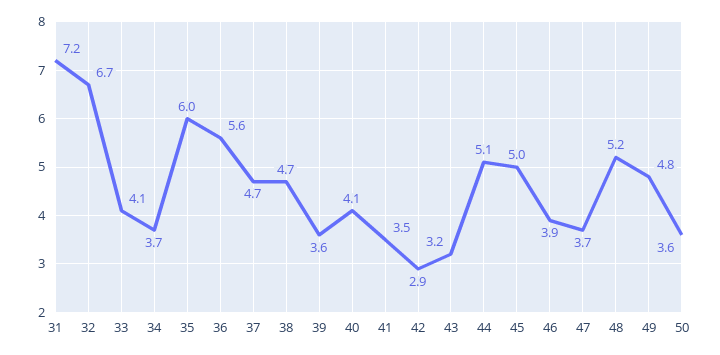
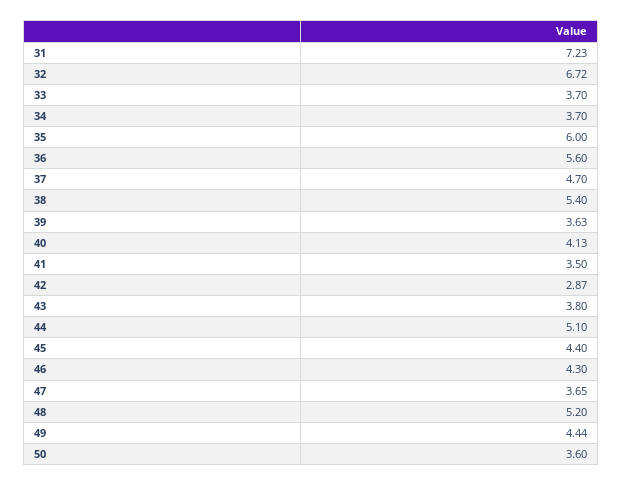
  {
    "31": 7.23,
    "32": 6.72,
-   "33": 4.1,
+   "33": 3.7,
    "34": 3.7,
    "35": 6,
    "36": 5.6,
    "37": 4.7,
-   "38": 4.7,
+   "38": 5.4,
    "39": 3.63,
    "40": 4.13,
    "41": 3.5,
    "42": 2.87,
-   "43": 3.2,
+   "43": 3.8,
    "44": 5.1,
-   "45": 5,
+   "45": 4.4,
-   "46": 3.9,
+   "46": 4.3,
    "47": 3.65,
    "48": 5.2,
-   "49": 4.8,
+   "49": 4.44,
    "50": 3.6
  }

